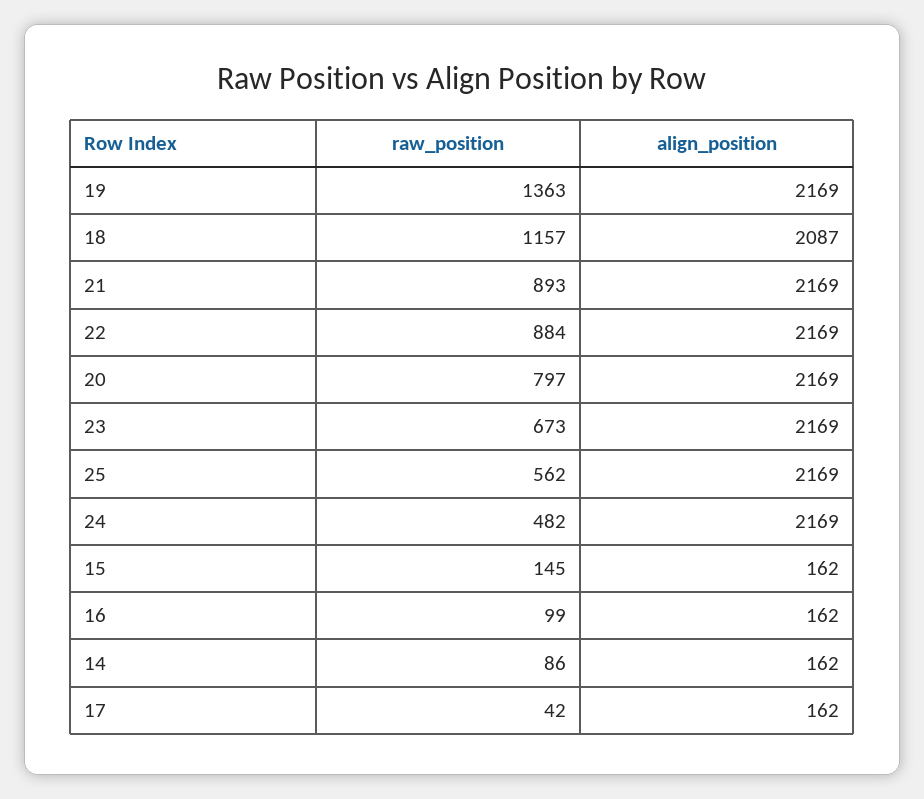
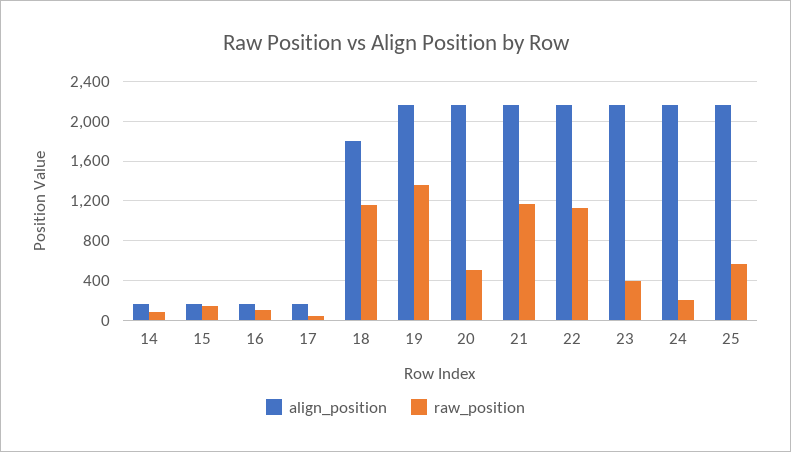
  {
    "raw_position": {
      "19": 1363,
      "18": 1157,
-     "21": 893,
+     "21": 1200,
-     "22": 884,
+     "22": 1100,
-     "20": 797,
+     "20": 500,
-     "23": 673,
+     "23": 400,
      "25": 562,
-     "24": 482,
+     "24": 200,
      "15": 145,
      "16": 99,
      "14": 86,
      "17": 42
    },
    "align_position": {
      "19": 2169,
-     "18": 2087,
+     "18": 1800,
      "21": 2169,
      "22": 2169,
      "20": 2169,
      "23": 2169,
      "25": 2169,
      "24": 2169,
      "15": 162,
      "16": 162,
      "14": 162,
      "17": 162
    }
  }

